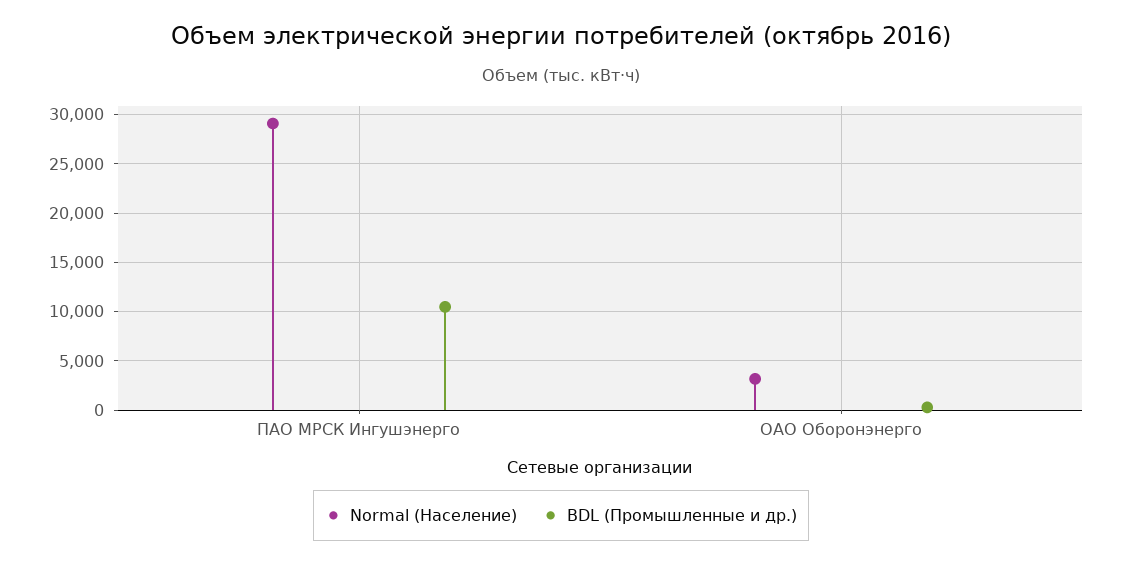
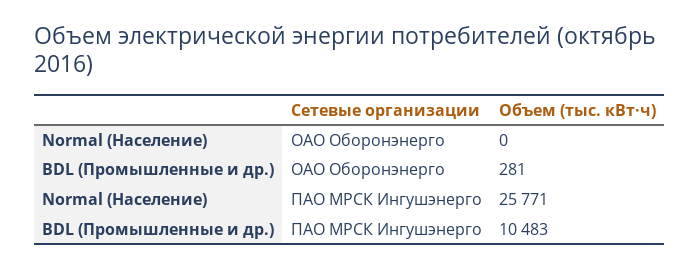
  {
    "Normal (Население)": {
-     "ПАО МРСК Ингушэнерго": 29000,
+     "ПАО МРСК Ингушэнерго": 25771,
-     "ОАО Оборонэнерго": 3000
+     "ОАО Оборонэнерго": 0
    },
    "BDL (Промышленные и др.)": {
      "ПАО МРСК Ингушэнерго": 10483,
      "ОАО Оборонэнерго": 281
    }
  }

